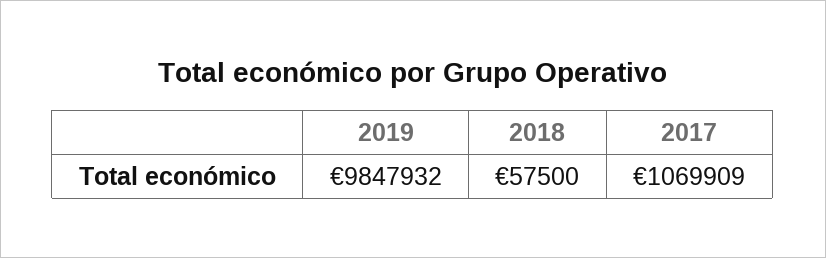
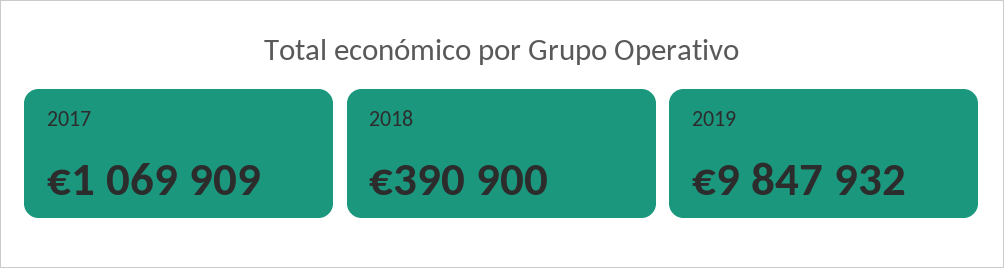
  {
    "2019": 9847932,
-   "2018": 57500,
+   "2018": 390900,
    "2017": 1069909
  }

